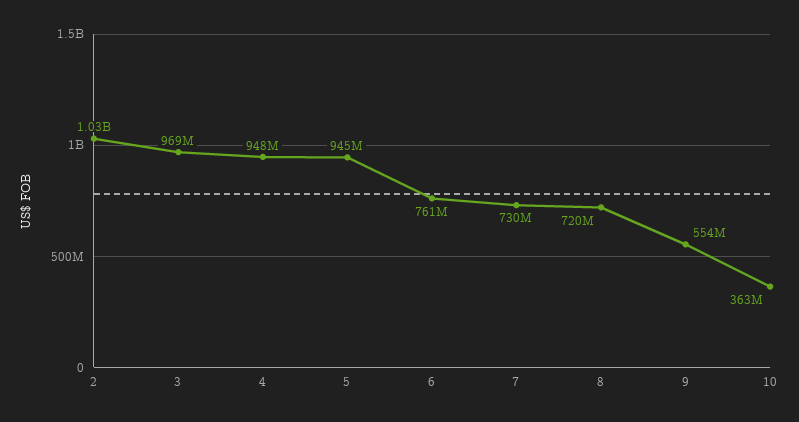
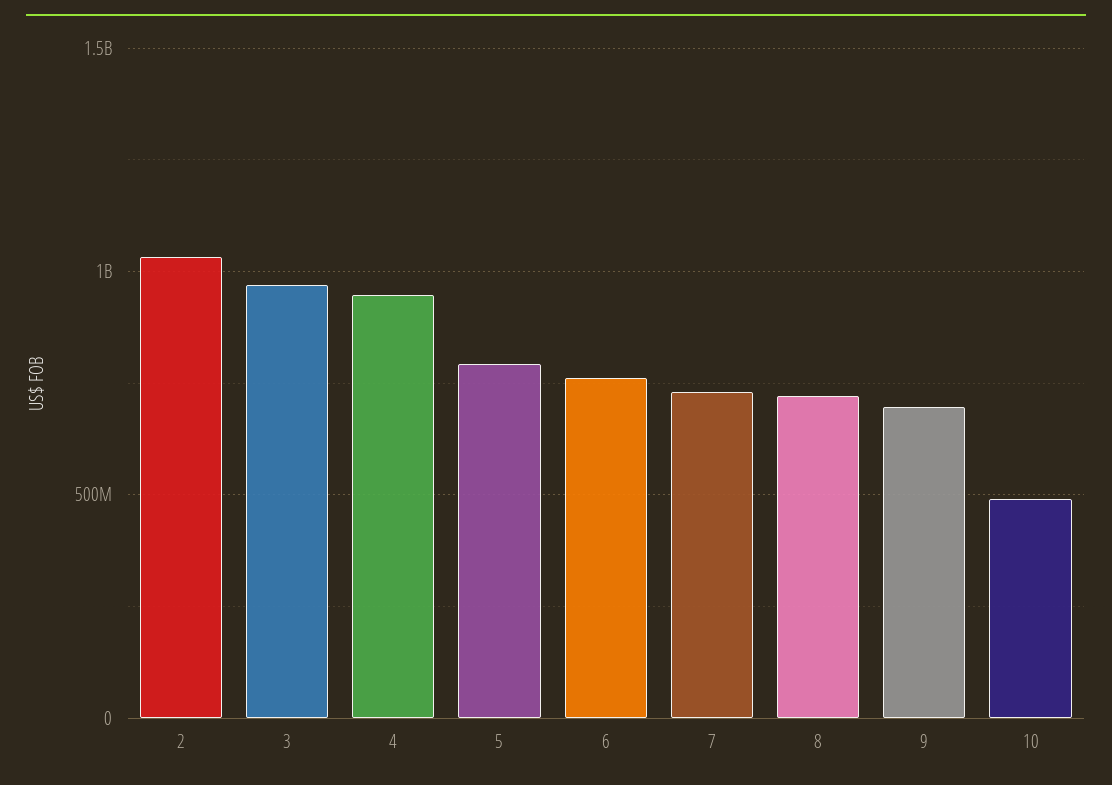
  {
    "2": 1030000000,
    "3": 969000000,
    "4": 948000000,
-   "5": 945000000,
+   "5": 800000000,
    "6": 761000000,
    "7": 730000000,
    "8": 720000000,
-   "9": 554000000,
+   "9": 700000000,
-   "10": 363000000
+   "10": 500000000
  }

